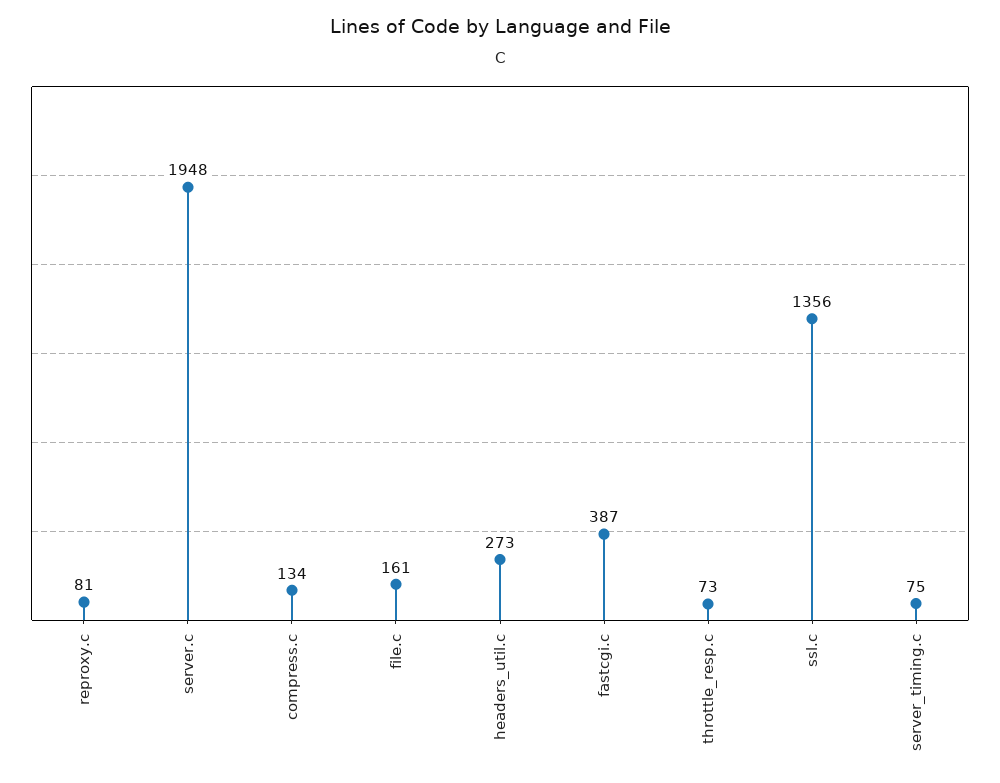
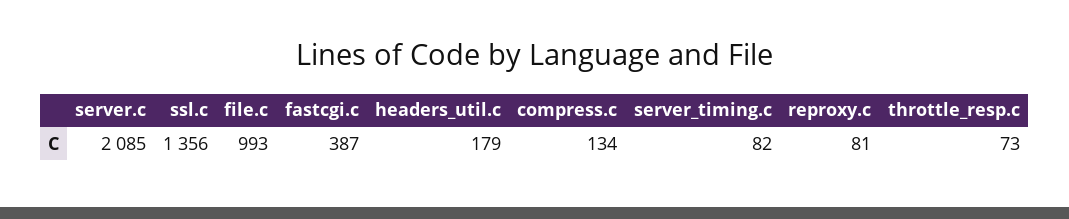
  {
    "reproxy.c": 81,
-   "server.c": 1948,
+   "server.c": 2085,
    "compress.c": 134,
-   "file.c": 161,
+   "file.c": 993,
-   "headers_util.c": 273,
+   "headers_util.c": 179,
    "fastcgi.c": 387,
    "throttle_resp.c": 73,
    "ssl.c": 1356,
-   "server_timing.c": 75
+   "server_timing.c": 82
  }

